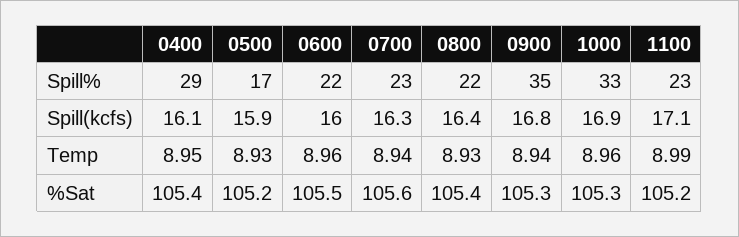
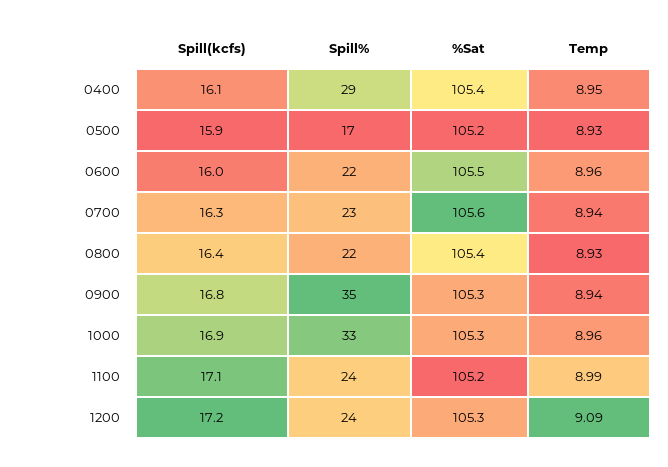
  {
    "0400": {
      "Spill%": 29,
      "Spill(kcfs)": 16.1,
      "Temp": 8.95,
      "%Sat": 105.4
    },
    "0500": {
      "Spill%": 17,
      "Spill(kcfs)": 15.9,
      "Temp": 8.93,
      "%Sat": 105.2
    },
    "0600": {
      "Spill%": 22,
      "Spill(kcfs)": 16,
      "Temp": 8.96,
      "%Sat": 105.5
    },
    "0700": {
      "Spill%": 23,
      "Spill(kcfs)": 16.3,
      "Temp": 8.94,
      "%Sat": 105.6
    },
    "0800": {
      "Spill%": 22,
      "Spill(kcfs)": 16.4,
      "Temp": 8.93,
      "%Sat": 105.4
    },
    "0900": {
      "Spill%": 35,
      "Spill(kcfs)": 16.8,
      "Temp": 8.94,
      "%Sat": 105.3
    },
    "1000": {
      "Spill%": 33,
      "Spill(kcfs)": 16.9,
      "Temp": 8.96,
      "%Sat": 105.3
    },
    "1100": {
-     "Spill%": 23,
+     "Spill%": 24,
      "Spill(kcfs)": 17.1,
      "Temp": 8.99,
      "%Sat": 105.2
-   }
+   },
+   "1200": {
+     "Spill(kcfs)": 17.2,
+     "Spill%": 24,
+     "%Sat": 105.3,
+     "Temp": 9.09
+   }
  }

